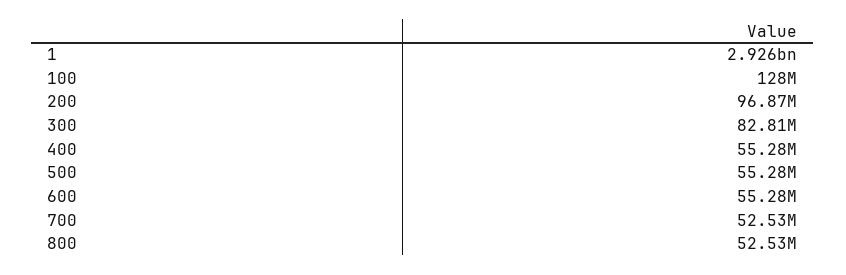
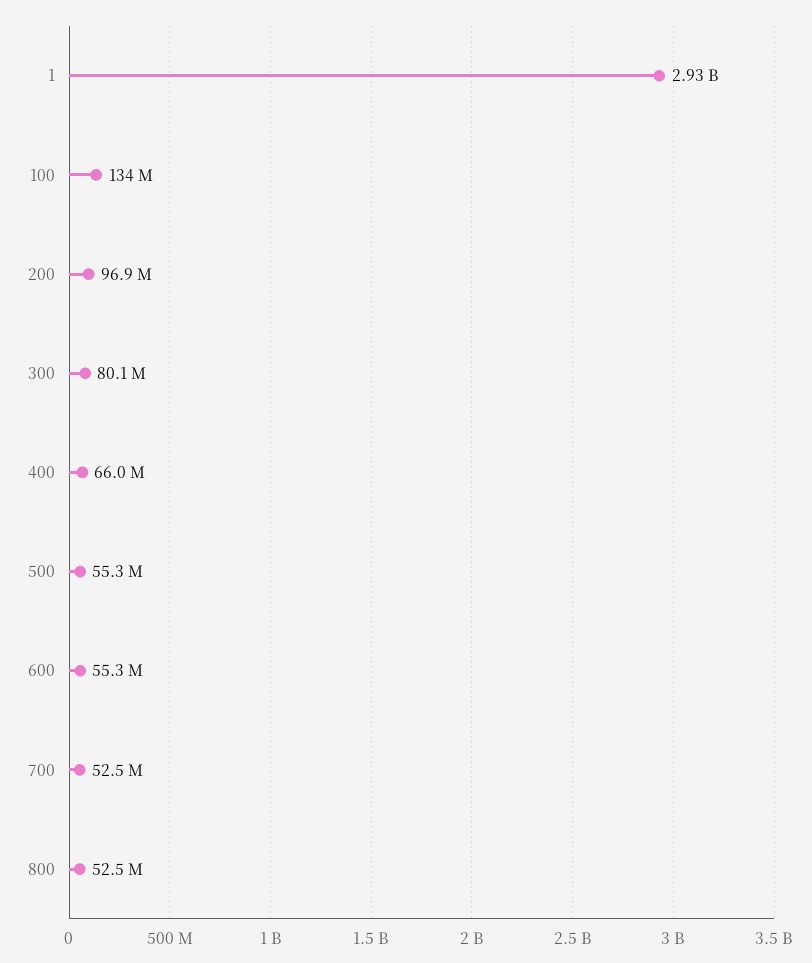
  {
    "1": 2926000000,
-   "100": 128000000,
+   "100": 134000000,
    "200": 96870000,
-   "300": 82810000,
+   "300": 80100000,
-   "400": 55280000,
+   "400": 66000000,
    "500": 55280000,
    "600": 55280000,
    "700": 52530000,
    "800": 52530000
  }

